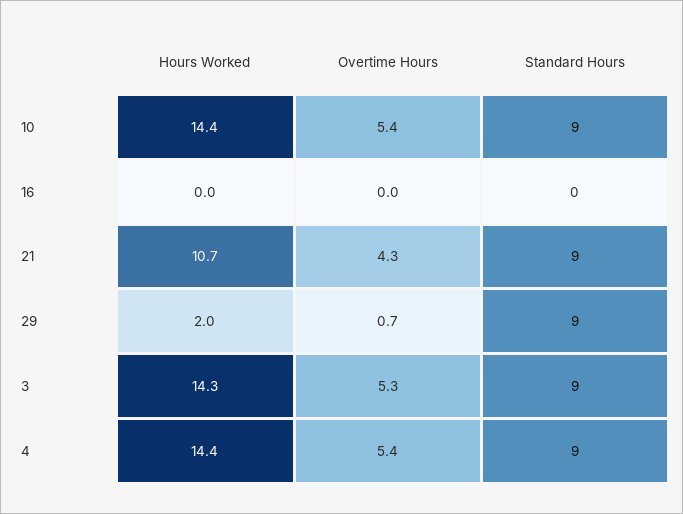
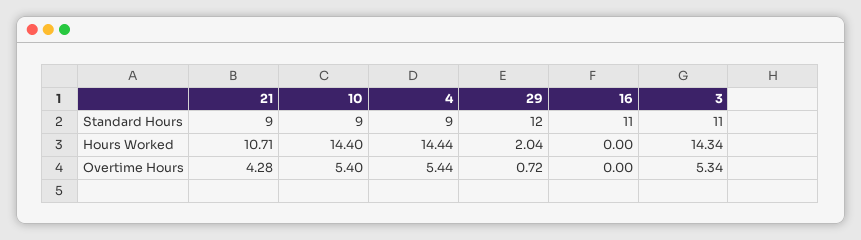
  {
    "Hours Worked": {
      "10": 14.4,
      "16": 0,
      "21": 10.71,
      "29": 2.04,
      "3": 14.34,
      "4": 14.44
    },
    "Overtime Hours": {
      "10": 5.4,
      "16": 0,
      "21": 4.28,
      "29": 0.72,
      "3": 5.34,
      "4": 5.44
    },
    "Standard Hours": {
      "10": 9,
-     "16": 0,
+     "16": 11,
      "21": 9,
-     "29": 9,
+     "29": 12,
-     "3": 9,
+     "3": 11,
      "4": 9
    }
  }

